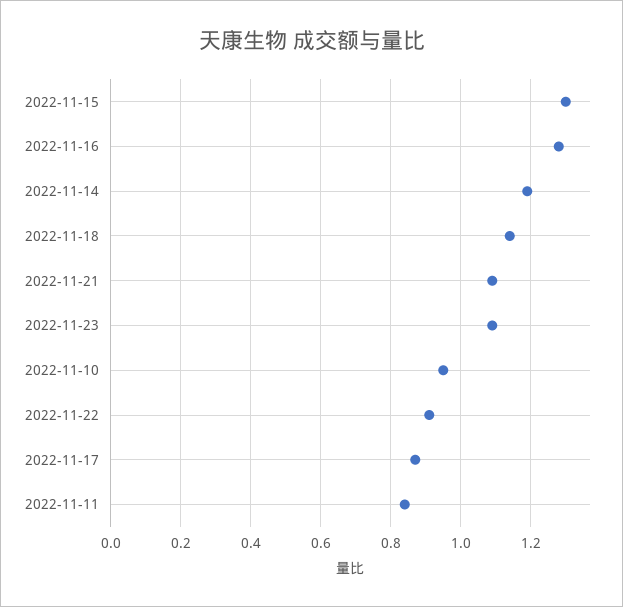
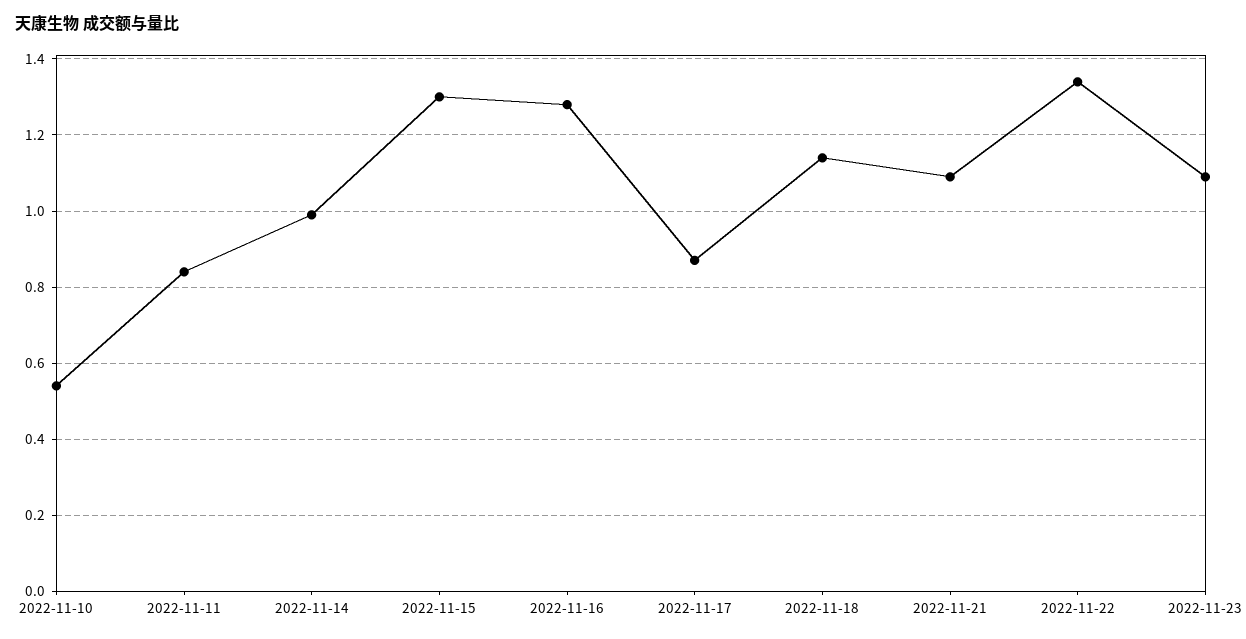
  {
    "2022-11-15": 1.3,
    "2022-11-16": 1.3,
-   "2022-11-14": 1.2,
+   "2022-11-14": 1,
    "2022-11-18": 1.15,
    "2022-11-21": 1.1,
    "2022-11-23": 1.1,
-   "2022-11-10": 0.95,
+   "2022-11-10": 0.55,
-   "2022-11-22": 0.9,
+   "2022-11-22": 1.35,
    "2022-11-17": 0.85,
    "2022-11-11": 0.85
  }

